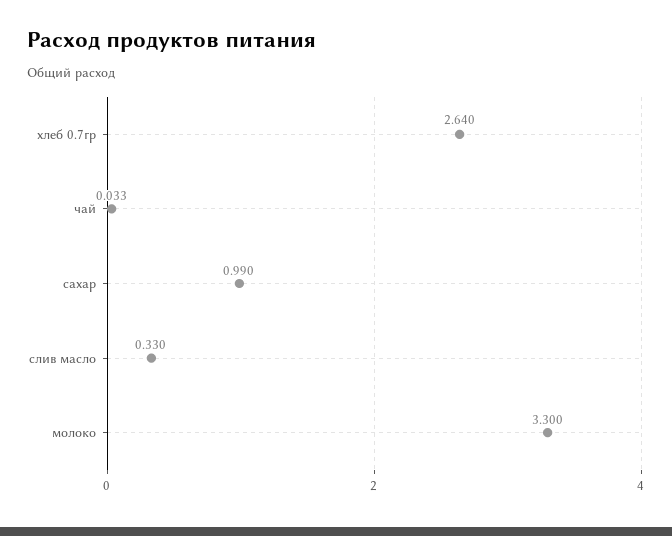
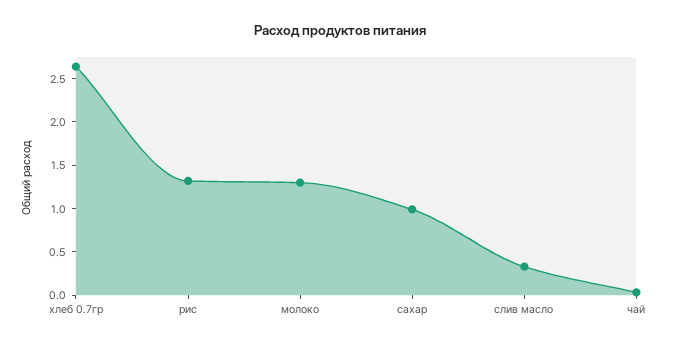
  {
    "хлеб 0.7гр": 2.64,
    "чай": 0.033,
    "сахар": 0.99,
    "слив масло": 0.33,
-   "молоко": 3.3
+   "молоко": 1.3,
+   "рис": 1.3
  }

